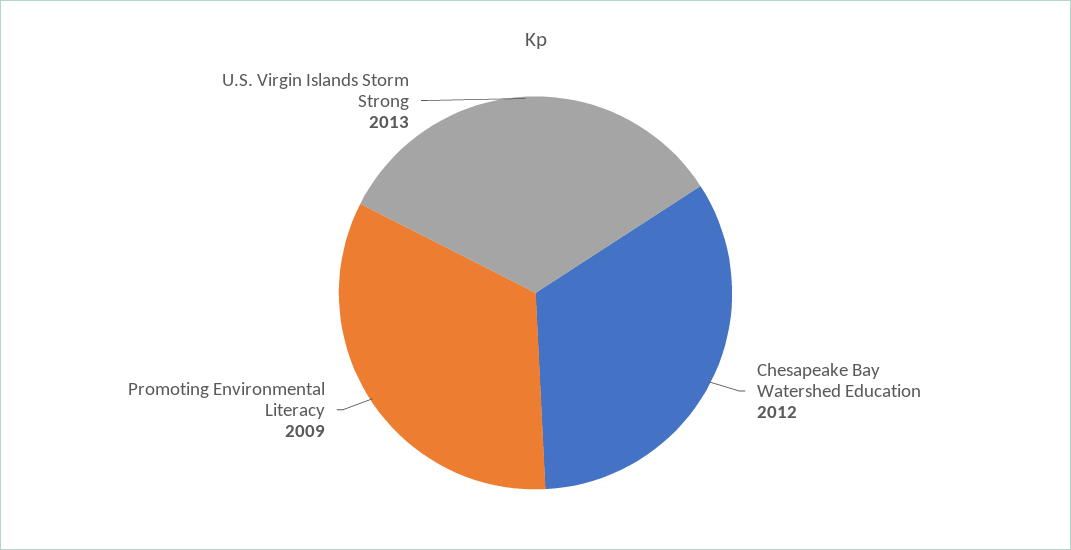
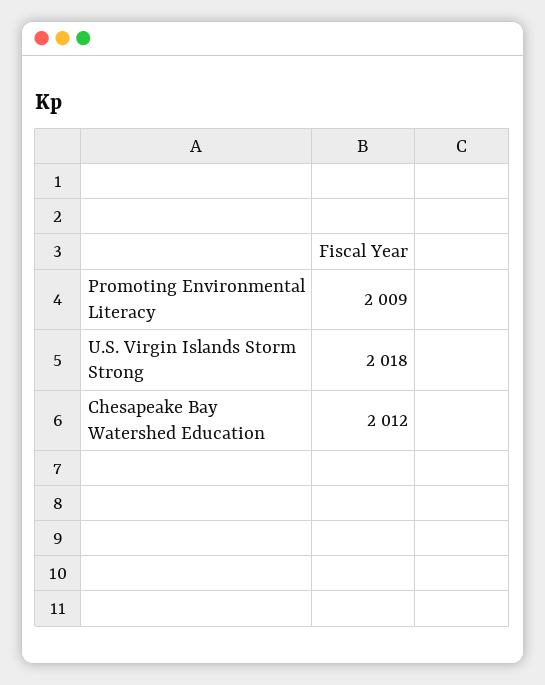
  {
    "Chesapeake Bay Watershed Education": 2012,
    "Promoting Environmental Literacy": 2009,
-   "U.S. Virgin Islands Storm Strong": 2013
+   "U.S. Virgin Islands Storm Strong": 2018
  }

